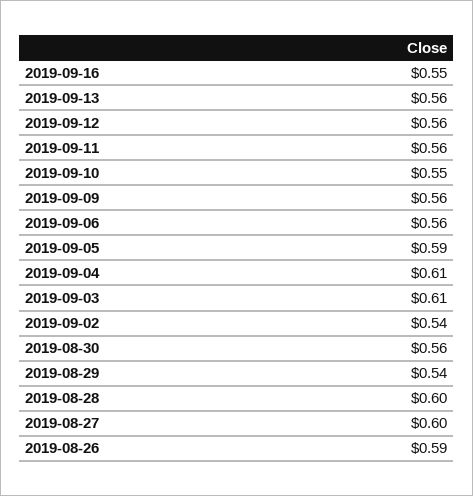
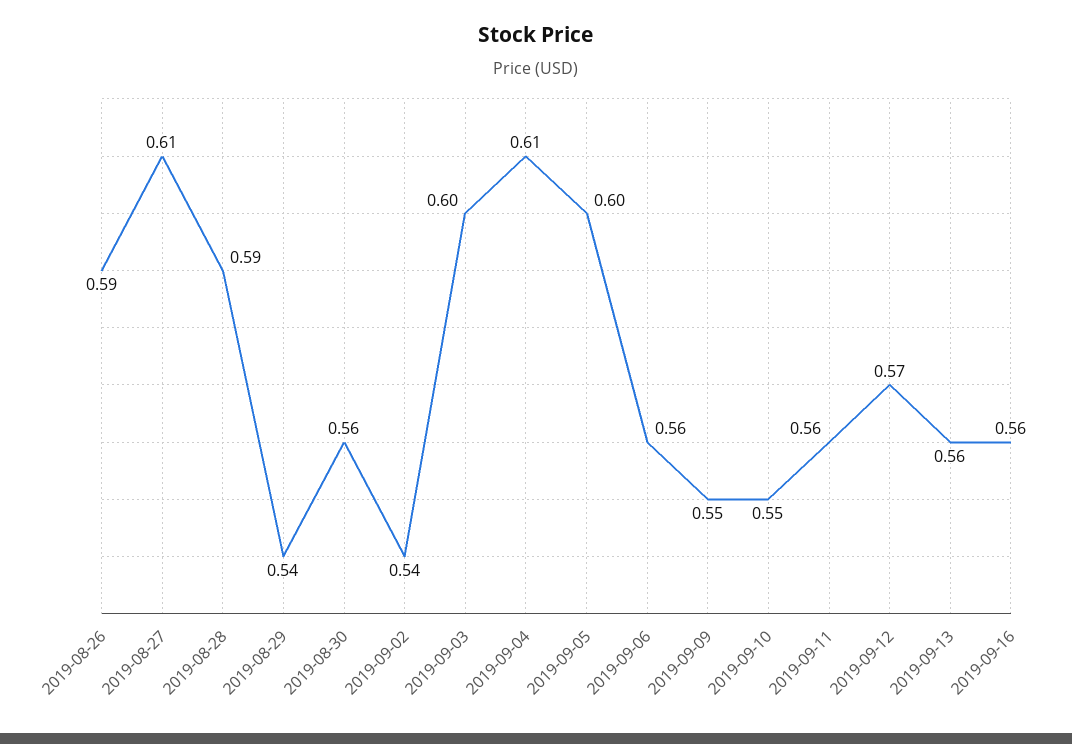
  {
-   "2019-09-16": 0.55,
+   "2019-09-16": 0.56,
    "2019-09-13": 0.56,
-   "2019-09-12": 0.56,
+   "2019-09-12": 0.57,
    "2019-09-11": 0.56,
    "2019-09-10": 0.55,
-   "2019-09-09": 0.56,
+   "2019-09-09": 0.55,
    "2019-09-06": 0.56,
-   "2019-09-05": 0.59,
+   "2019-09-05": 0.6,
    "2019-09-04": 0.61,
-   "2019-09-03": 0.61,
+   "2019-09-03": 0.6,
    "2019-09-02": 0.54,
    "2019-08-30": 0.56,
    "2019-08-29": 0.54,
-   "2019-08-28": 0.6,
+   "2019-08-28": 0.59,
-   "2019-08-27": 0.6,
+   "2019-08-27": 0.61,
    "2019-08-26": 0.59
  }

